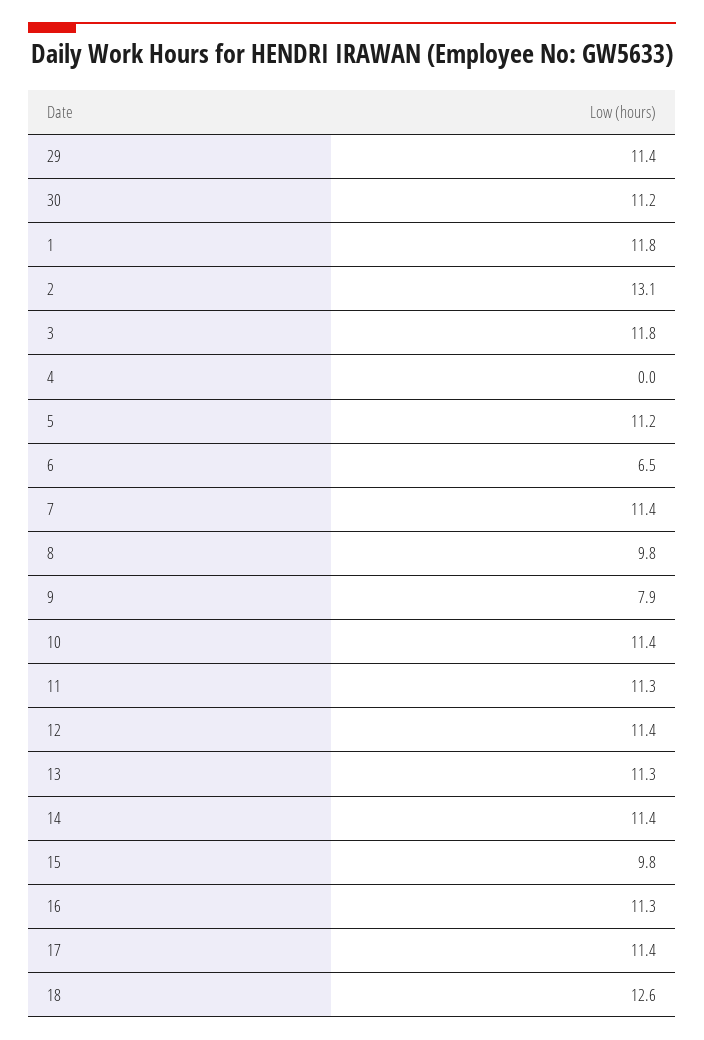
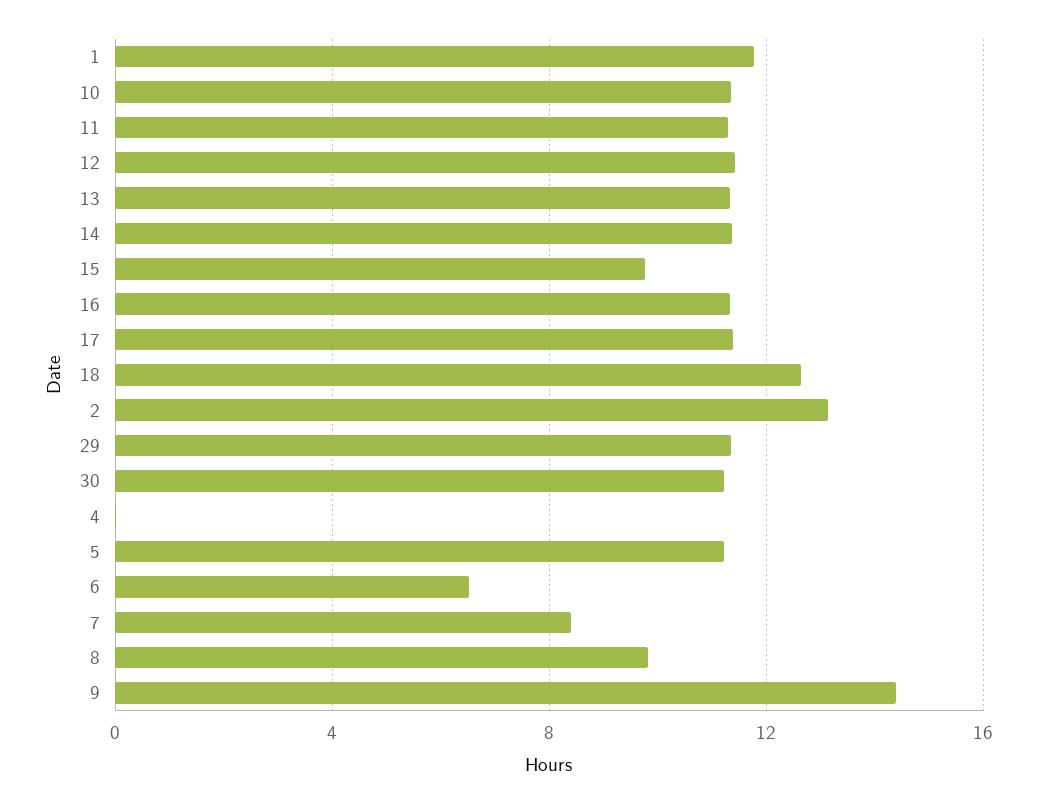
  {
    "29": 11.4,
    "30": 11.2,
    "1": 11.8,
    "2": 13.1,
-   "3": 11.8,
    "4": 0,
    "5": 11.2,
    "6": 6.5,
-   "7": 11.4,
+   "7": 8.5,
    "8": 9.8,
-   "9": 7.9,
+   "9": 14.5,
    "10": 11.4,
    "11": 11.3,
    "12": 11.4,
    "13": 11.3,
    "14": 11.4,
    "15": 9.8,
    "16": 11.3,
    "17": 11.4,
    "18": 12.6
  }

